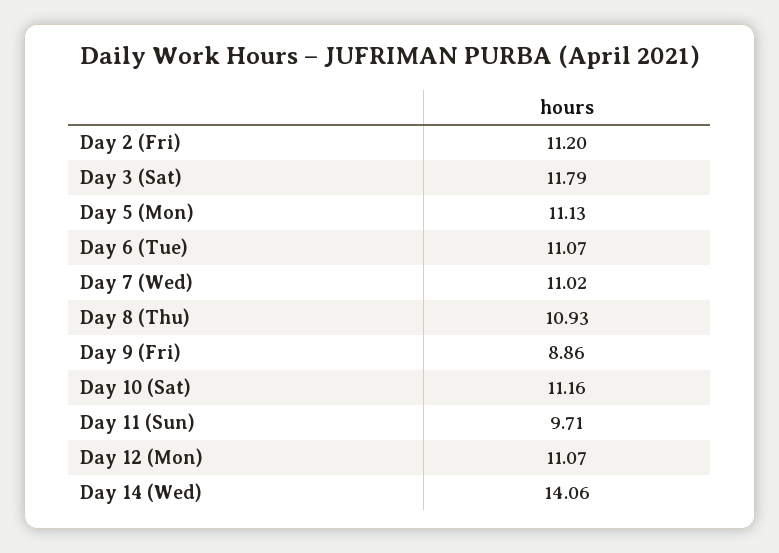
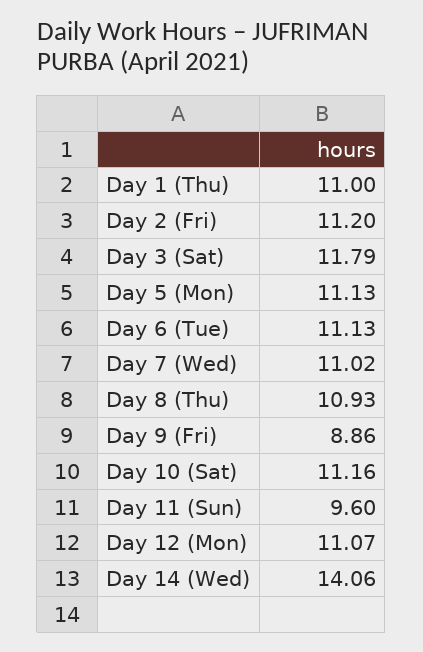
  {
    "Day 2 (Fri)": 11.2,
    "Day 3 (Sat)": 11.79,
    "Day 5 (Mon)": 11.13,
-   "Day 6 (Tue)": 11.07,
+   "Day 6 (Tue)": 11.13,
    "Day 7 (Wed)": 11.02,
    "Day 8 (Thu)": 10.93,
    "Day 9 (Fri)": 8.86,
    "Day 10 (Sat)": 11.16,
-   "Day 11 (Sun)": 9.71,
+   "Day 11 (Sun)": 9.6,
    "Day 12 (Mon)": 11.07,
-   "Day 14 (Wed)": 14.06
+   "Day 14 (Wed)": 14.06,
+   "Day 1 (Thu)": 11
  }

